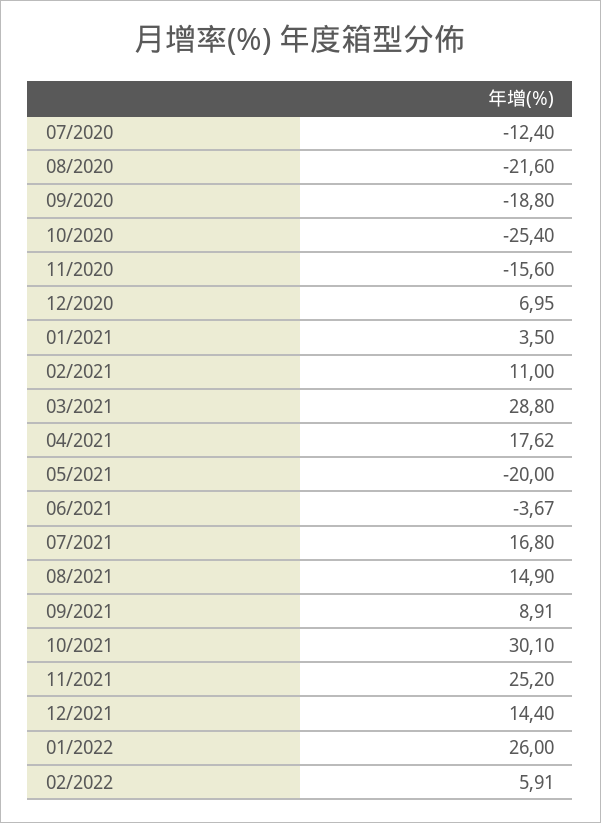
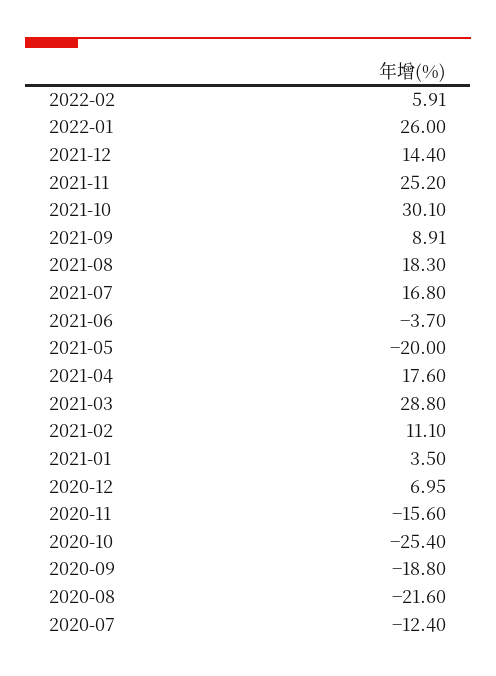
  {
    "07/2020": -12.4,
    "08/2020": -21.6,
    "09/2020": -18.8,
    "10/2020": -25.4,
    "11/2020": -15.6,
    "12/2020": 6.95,
    "01/2021": 3.5,
-   "02/2021": 11,
+   "02/2021": 11.1,
    "03/2021": 28.8,
-   "04/2021": 17.62,
+   "04/2021": 17.6,
    "05/2021": -20,
-   "06/2021": -3.67,
+   "06/2021": -3.7,
    "07/2021": 16.8,
-   "08/2021": 14.9,
+   "08/2021": 18.3,
    "09/2021": 8.91,
    "10/2021": 30.1,
    "11/2021": 25.2,
    "12/2021": 14.4,
    "01/2022": 26,
    "02/2022": 5.91
  }

